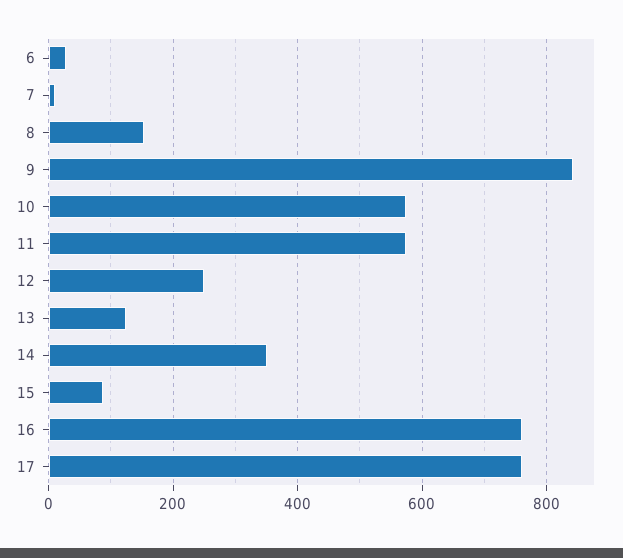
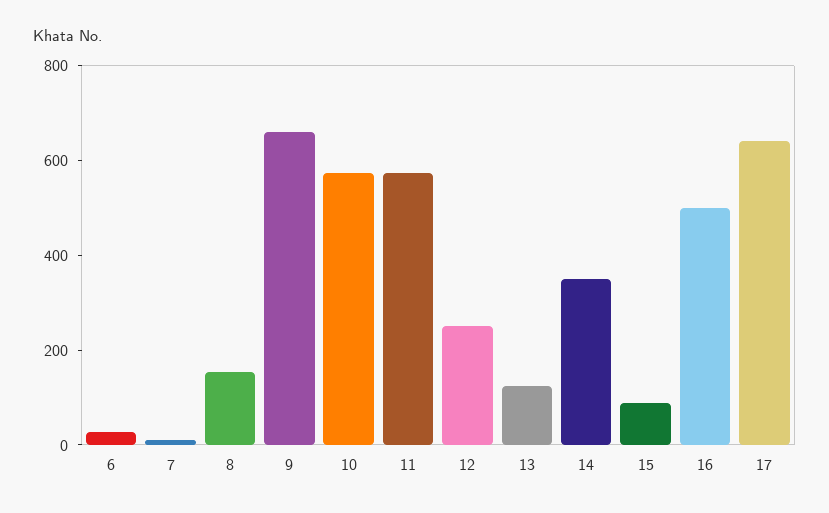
  {
    "6": 20,
    "7": 20,
    "8": 160,
-   "9": 840,
+   "9": 650,
    "10": 580,
    "11": 580,
    "12": 260,
    "13": 120,
    "14": 360,
    "15": 80,
-   "16": 760,
+   "16": 500,
-   "17": 760
+   "17": 650
  }

